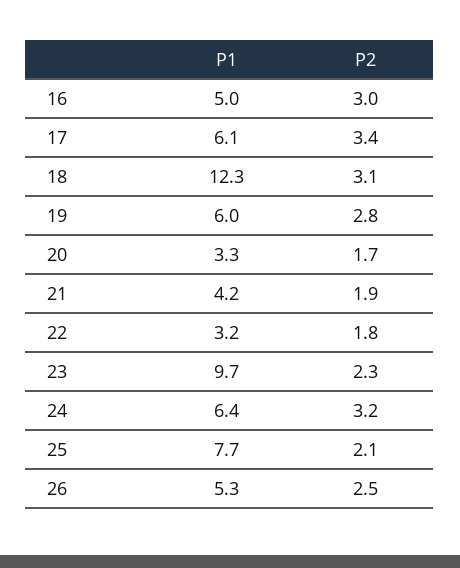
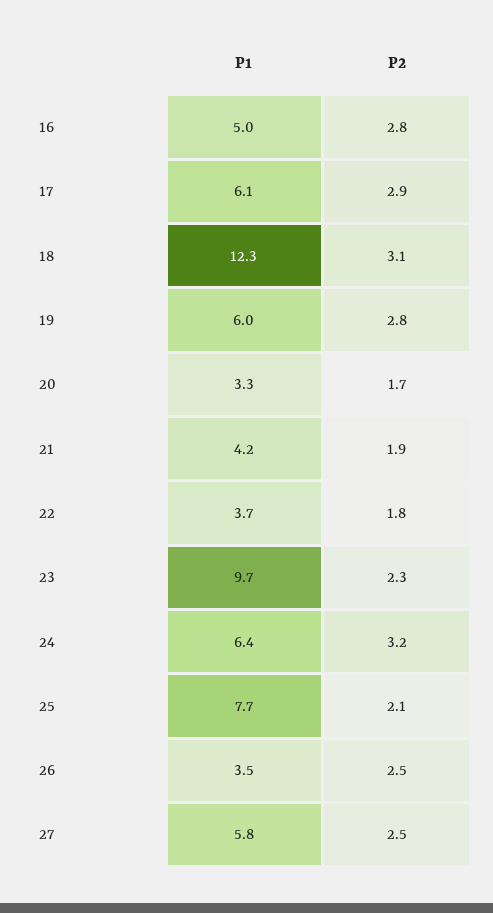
  {
    "P1": {
      "16": 5,
      "17": 6.1,
      "18": 12.3,
      "19": 6,
      "20": 3.3,
      "21": 4.2,
-     "22": 3.2,
+     "22": 3.7,
      "23": 9.7,
      "24": 6.4,
      "25": 7.7,
-     "26": 5.3
+     "26": 3.5,
+     "27": 5.8
    },
    "P2": {
-     "16": 3,
+     "16": 2.8,
-     "17": 3.4,
+     "17": 2.9,
      "18": 3.1,
      "19": 2.8,
      "20": 1.7,
      "21": 1.9,
      "22": 1.8,
      "23": 2.3,
      "24": 3.2,
      "25": 2.1,
-     "26": 2.5
+     "26": 2.5,
+     "27": 2.5
    }
  }

